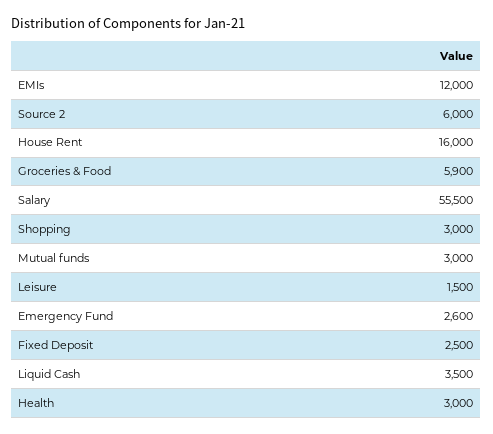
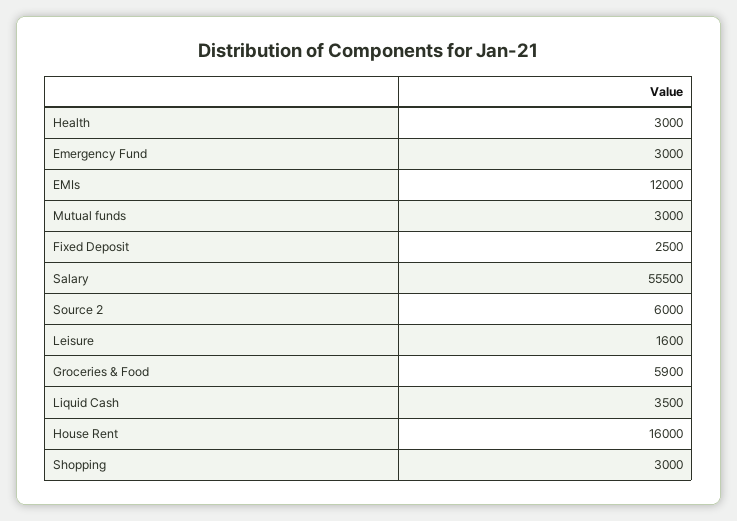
  {
    "EMIs": 12000,
    "Source 2": 6000,
    "House Rent": 16000,
    "Groceries & Food": 5900,
    "Salary": 55500,
    "Shopping": 3000,
    "Mutual funds": 3000,
-   "Leisure": 1500,
+   "Leisure": 1600,
-   "Emergency Fund": 2600,
+   "Emergency Fund": 3000,
    "Fixed Deposit": 2500,
    "Liquid Cash": 3500,
    "Health": 3000
  }

